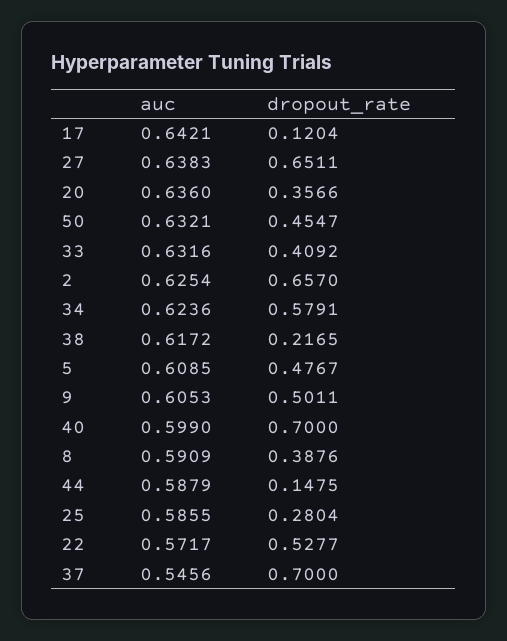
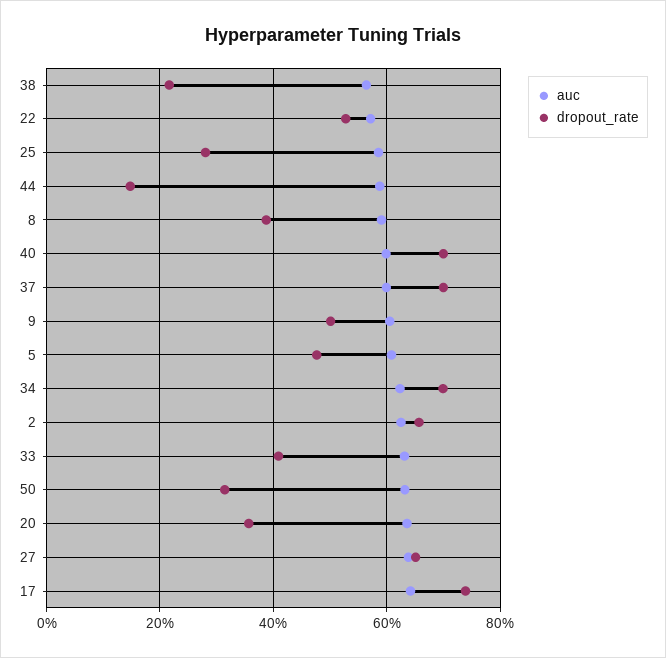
  {
    "auc": {
      "17": 0.6421,
      "27": 0.6383,
      "20": 0.636,
      "50": 0.6321,
      "33": 0.6316,
      "2": 0.6254,
      "34": 0.6236,
-     "38": 0.6172,
+     "38": 0.56,
      "5": 0.6085,
      "9": 0.6053,
      "40": 0.599,
      "8": 0.5909,
      "44": 0.5879,
      "25": 0.5855,
      "22": 0.5717,
-     "37": 0.5456
+     "37": 0.6
    },
    "dropout_rate": {
-     "17": 0.1204,
+     "17": 0.74,
      "27": 0.6511,
      "20": 0.3566,
-     "50": 0.4547,
+     "50": 0.32,
      "33": 0.4092,
      "2": 0.657,
-     "34": 0.5791,
+     "34": 0.7,
      "38": 0.2165,
      "5": 0.4767,
      "9": 0.5011,
      "40": 0.7,
      "8": 0.3876,
      "44": 0.1475,
      "25": 0.2804,
      "22": 0.5277,
      "37": 0.7
    }
  }

